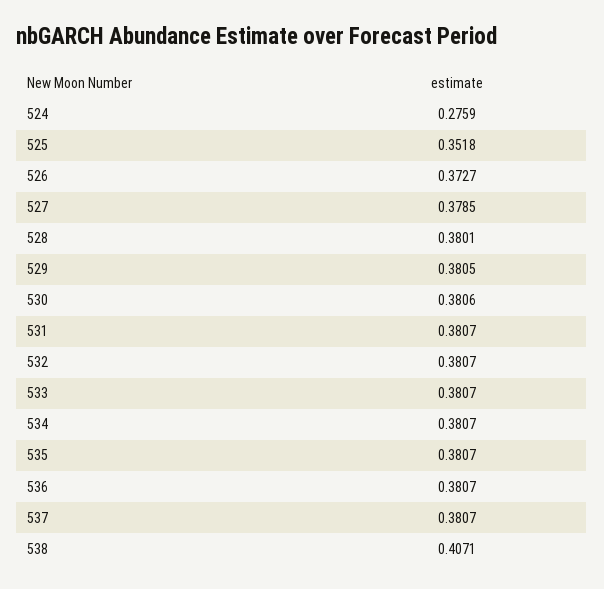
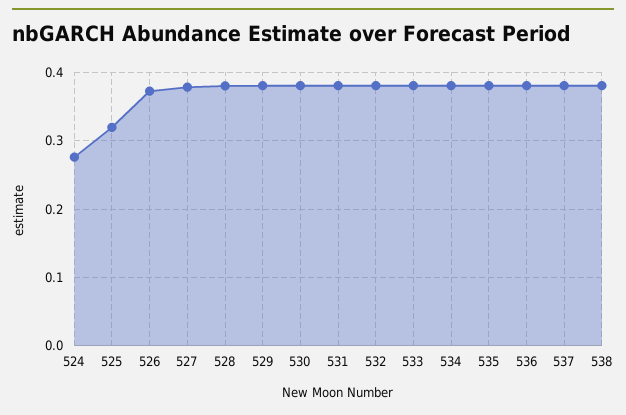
  {
    "524": 0.2759,
-   "525": 0.3518,
+   "525": 0.32,
    "526": 0.3727,
    "527": 0.3785,
    "528": 0.3801,
    "529": 0.3805,
    "530": 0.3806,
    "531": 0.3807,
    "532": 0.3807,
    "533": 0.3807,
    "534": 0.3807,
    "535": 0.3807,
    "536": 0.3807,
    "537": 0.3807,
-   "538": 0.4071
+   "538": 0.38
  }

